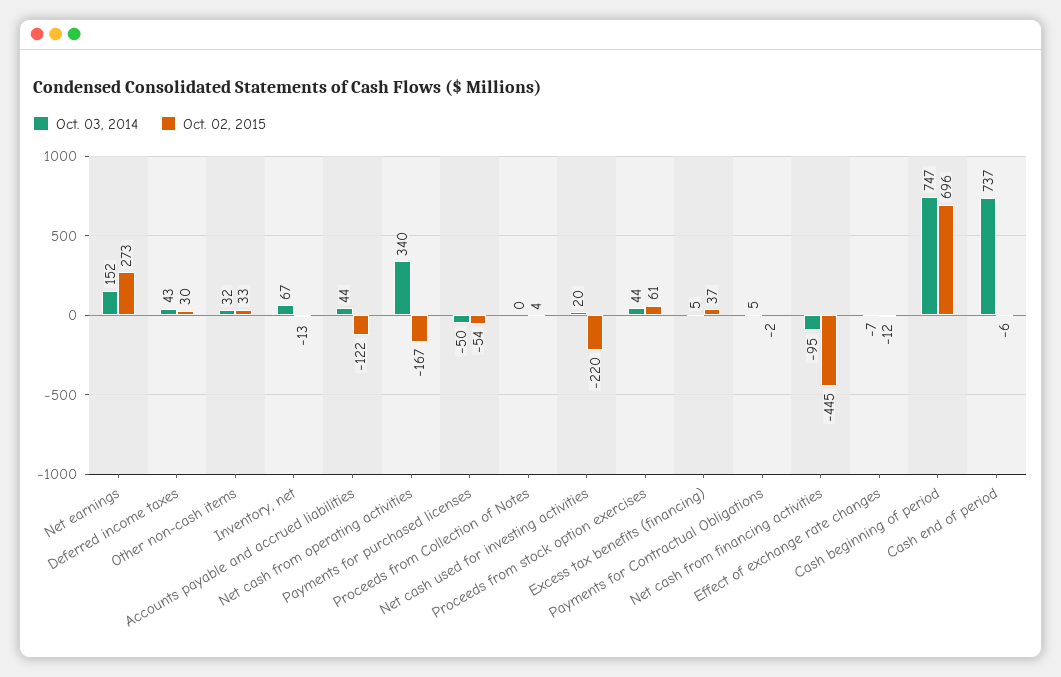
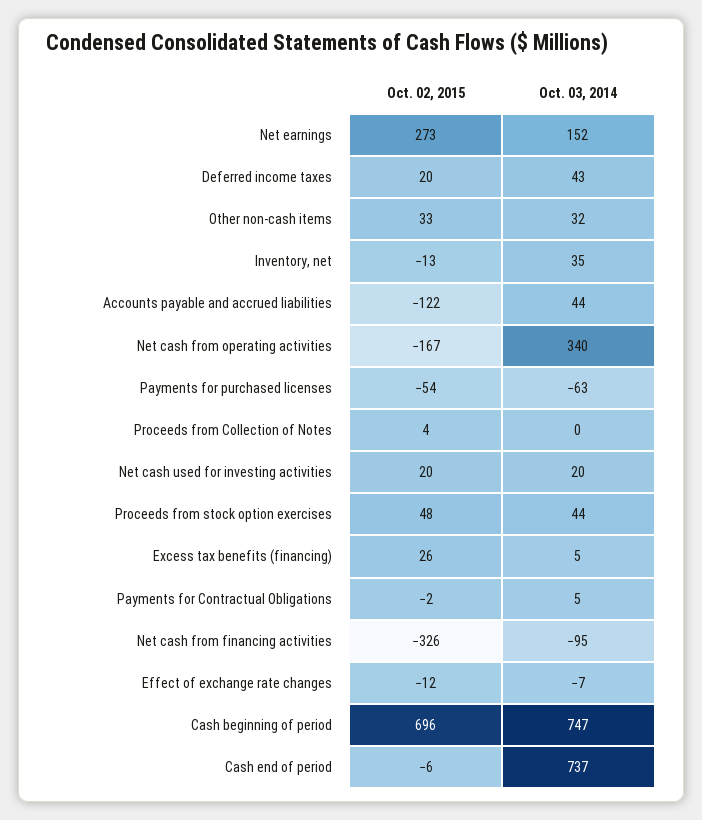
  {
    "Oct. 03, 2014": {
      "Net earnings": 152,
      "Deferred income taxes": 43,
      "Other non-cash items": 32,
-     "Inventory, net": 67,
+     "Inventory, net": 35,
      "Accounts payable and accrued liabilities": 44,
      "Net cash from operating activities": 340,
-     "Payments for purchased licenses": -50,
+     "Payments for purchased licenses": -63,
      "Proceeds from Collection of Notes": 0,
      "Net cash used for investing activities": 20,
      "Proceeds from stock option exercises": 44,
      "Excess tax benefits (financing)": 5,
      "Payments for Contractual Obligations": 5,
      "Net cash from financing activities": -95,
      "Effect of exchange rate changes": -7,
      "Cash beginning of period": 747,
      "Cash end of period": 737
    },
    "Oct. 02, 2015": {
      "Net earnings": 273,
-     "Deferred income taxes": 30,
+     "Deferred income taxes": 20,
      "Other non-cash items": 33,
      "Inventory, net": -13,
      "Accounts payable and accrued liabilities": -122,
      "Net cash from operating activities": -167,
      "Payments for purchased licenses": -54,
      "Proceeds from Collection of Notes": 4,
-     "Net cash used for investing activities": -220,
+     "Net cash used for investing activities": 20,
-     "Proceeds from stock option exercises": 61,
+     "Proceeds from stock option exercises": 48,
-     "Excess tax benefits (financing)": 37,
+     "Excess tax benefits (financing)": 26,
      "Payments for Contractual Obligations": -2,
-     "Net cash from financing activities": -445,
+     "Net cash from financing activities": -326,
      "Effect of exchange rate changes": -12,
      "Cash beginning of period": 696,
      "Cash end of period": -6
    }
  }

